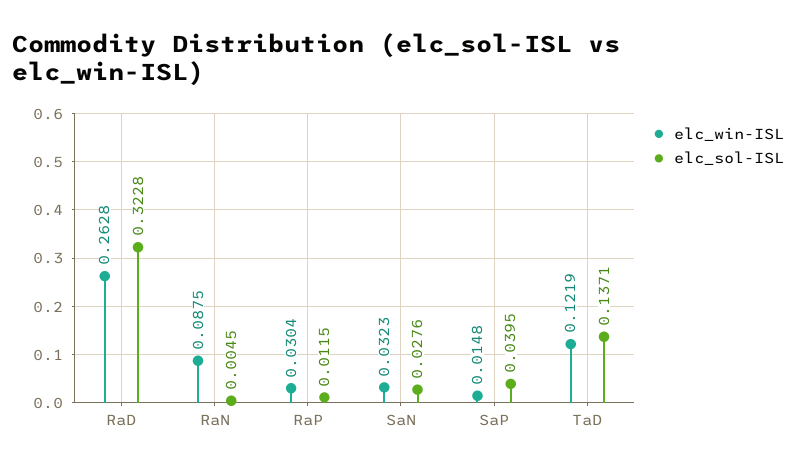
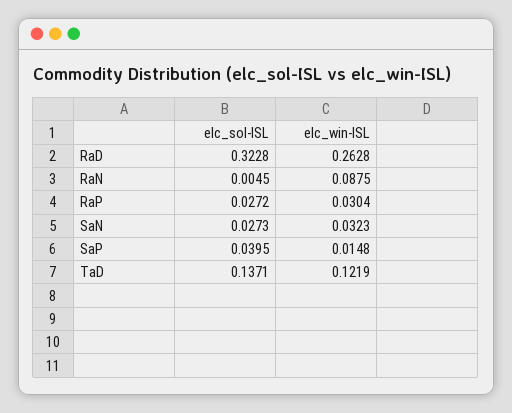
  {
    "elc_win-ISL": {
      "RaD": 0.2628,
      "RaN": 0.0875,
      "RaP": 0.0304,
      "SaN": 0.0323,
      "SaP": 0.0148,
      "TaD": 0.1219
    },
    "elc_sol-ISL": {
      "RaD": 0.3228,
      "RaN": 0.0045,
-     "RaP": 0.0115,
+     "RaP": 0.0272,
-     "SaN": 0.0276,
+     "SaN": 0.0273,
      "SaP": 0.0395,
      "TaD": 0.1371
    }
  }

